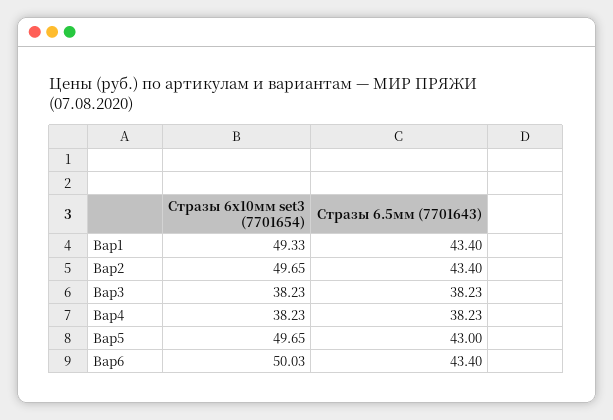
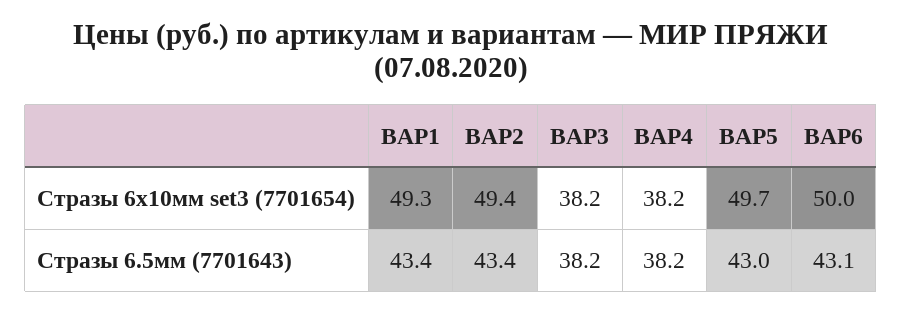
  {
    "Стразы 6x10мм set3 (7701654)": {
      "Вар1": 49.33,
-     "Вар2": 49.65,
+     "Вар2": 49.4,
      "Вар3": 38.23,
      "Вар4": 38.23,
      "Вар5": 49.65,
      "Вар6": 50.03
    },
    "Стразы 6.5мм (7701643)": {
      "Вар1": 43.4,
      "Вар2": 43.4,
      "Вар3": 38.23,
      "Вар4": 38.23,
      "Вар5": 43,
-     "Вар6": 43.4
+     "Вар6": 43.1
    }
  }

